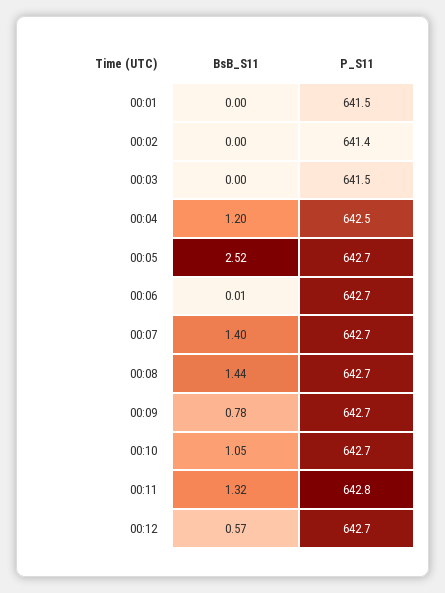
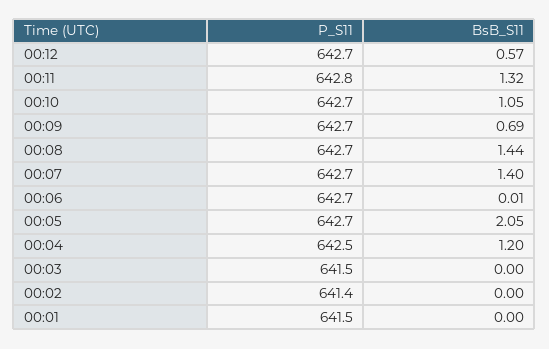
  {
    "BsB_S11": {
      "00:01": 0,
      "00:02": 0,
      "00:03": 0,
      "00:04": 1.2,
-     "00:05": 2.52,
+     "00:05": 2.05,
      "00:06": 0.01,
      "00:07": 1.4,
      "00:08": 1.44,
-     "00:09": 0.78,
+     "00:09": 0.69,
      "00:10": 1.05,
      "00:11": 1.32,
      "00:12": 0.57
    },
    "P_S11": {
      "00:01": 641.5,
      "00:02": 641.4,
      "00:03": 641.5,
      "00:04": 642.5,
      "00:05": 642.7,
      "00:06": 642.7,
      "00:07": 642.7,
      "00:08": 642.7,
      "00:09": 642.7,
      "00:10": 642.7,
      "00:11": 642.8,
      "00:12": 642.7
    }
  }

